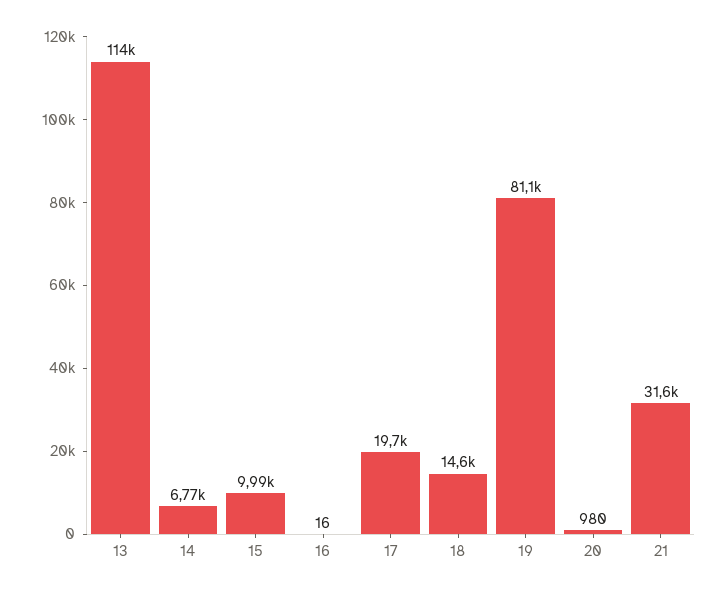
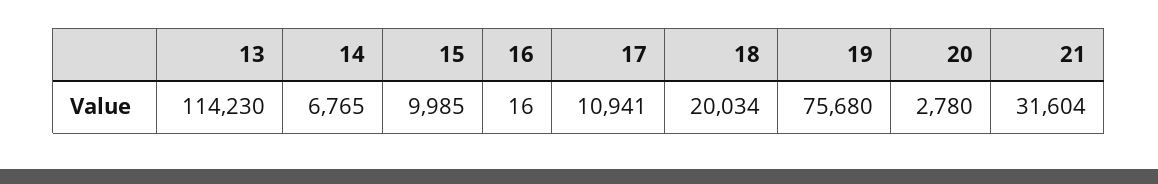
  {
    "13": 114230,
    "14": 6765,
    "15": 9985,
    "16": 16,
-   "17": 19700,
+   "17": 10941,
-   "18": 14600,
+   "18": 20034,
-   "19": 81100,
+   "19": 75680,
-   "20": 980,
+   "20": 2780,
    "21": 31604
  }

